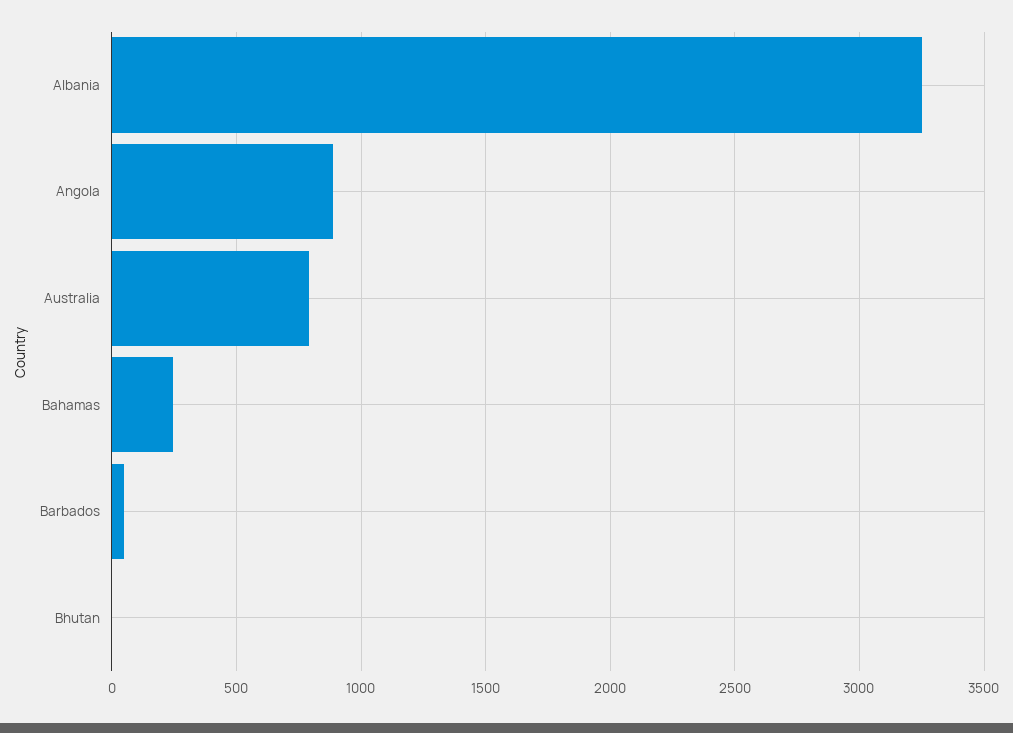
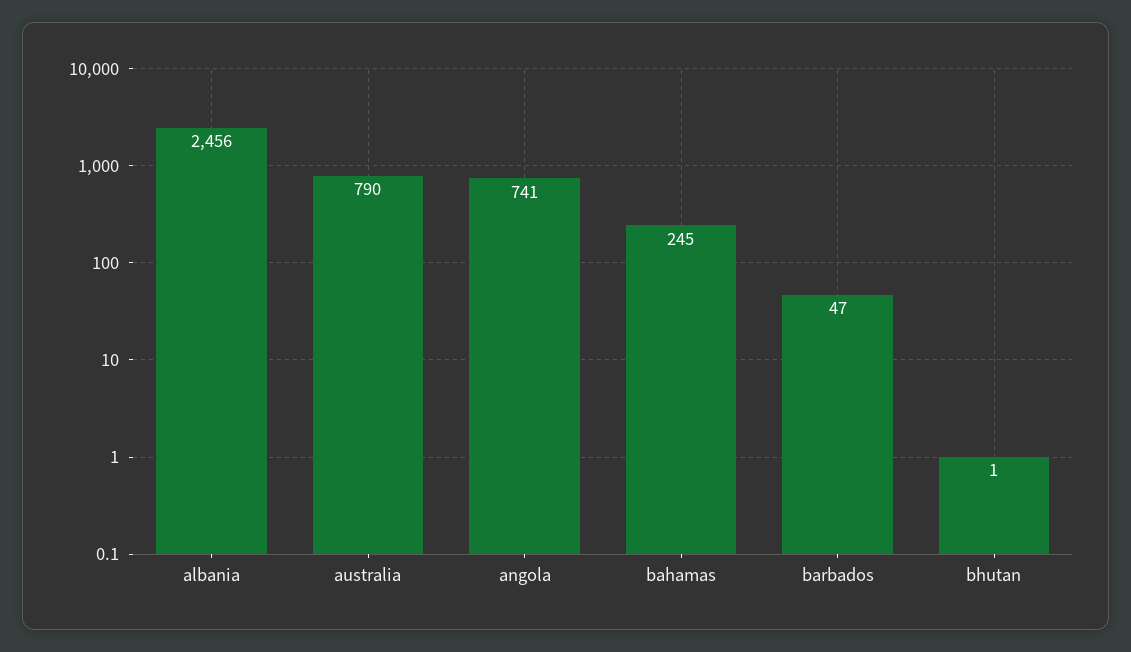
  {
-   "Albania": 3250,
+   "Albania": 2456,
-   "Angola": 900,
+   "Angola": 741,
    "Australia": 790,
    "Bahamas": 245,
    "Barbados": 47,
    "Bhutan": 1
  }

